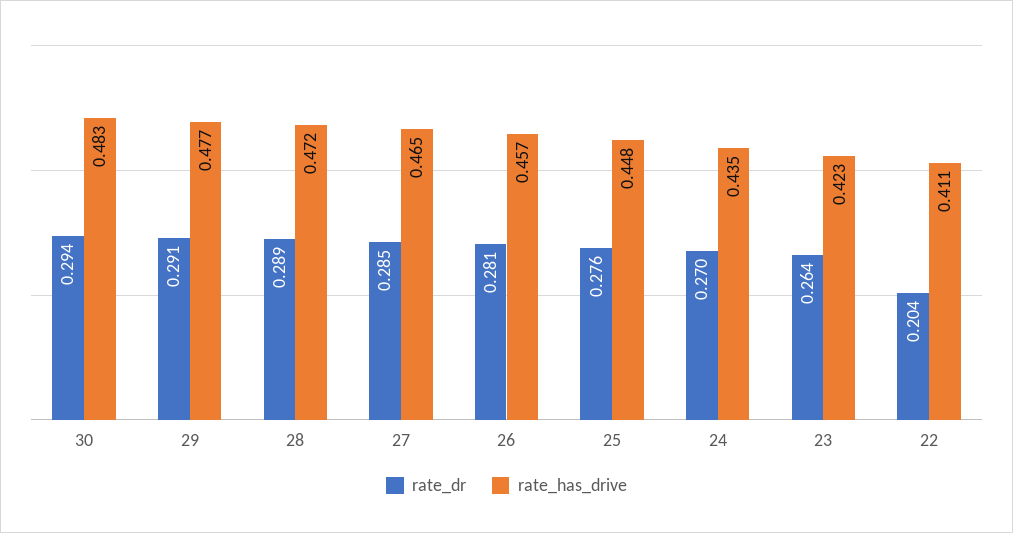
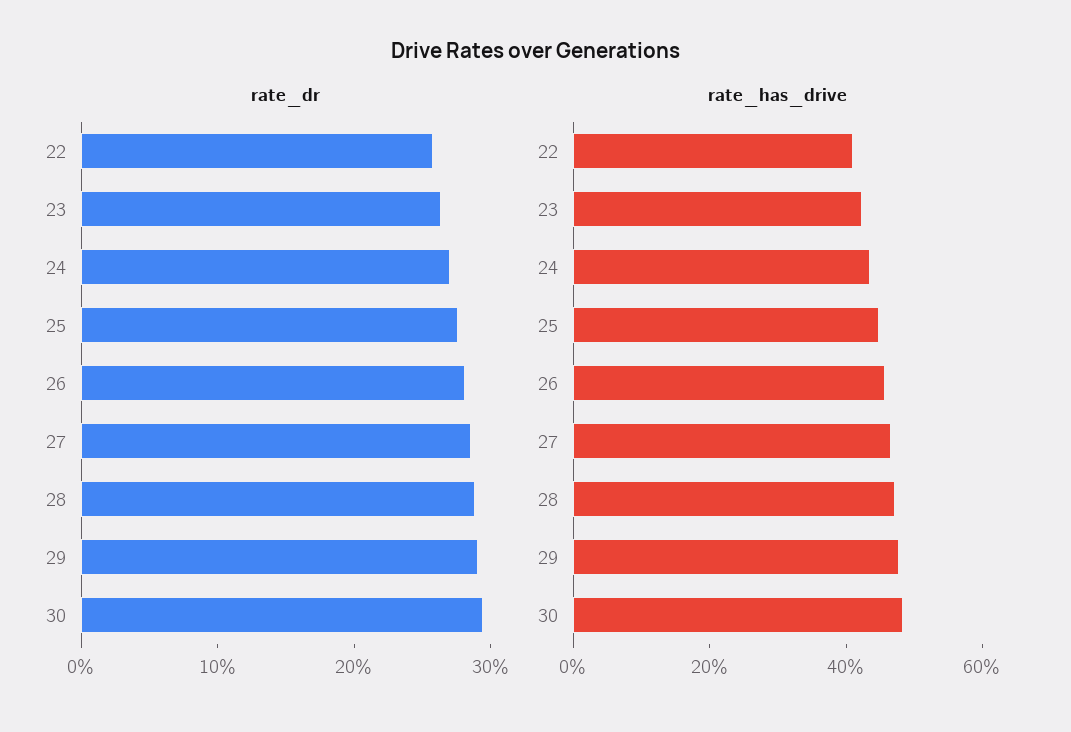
  {
    "rate_dr": {
      "30": 0.294,
      "29": 0.291,
      "28": 0.289,
      "27": 0.285,
      "26": 0.281,
      "25": 0.276,
      "24": 0.27,
      "23": 0.264,
-     "22": 0.204
+     "22": 0.26
    },
    "rate_has_drive": {
      "30": 0.483,
      "29": 0.477,
      "28": 0.472,
      "27": 0.465,
      "26": 0.457,
      "25": 0.448,
      "24": 0.435,
      "23": 0.423,
      "22": 0.411
    }
  }

